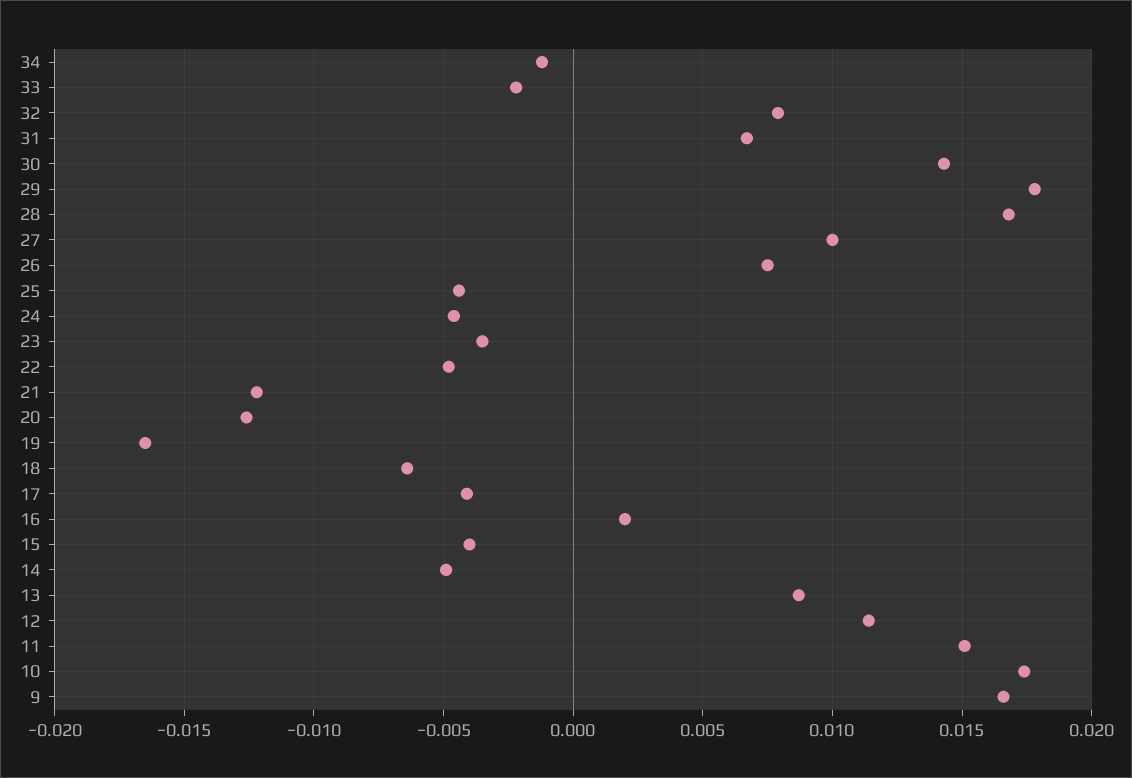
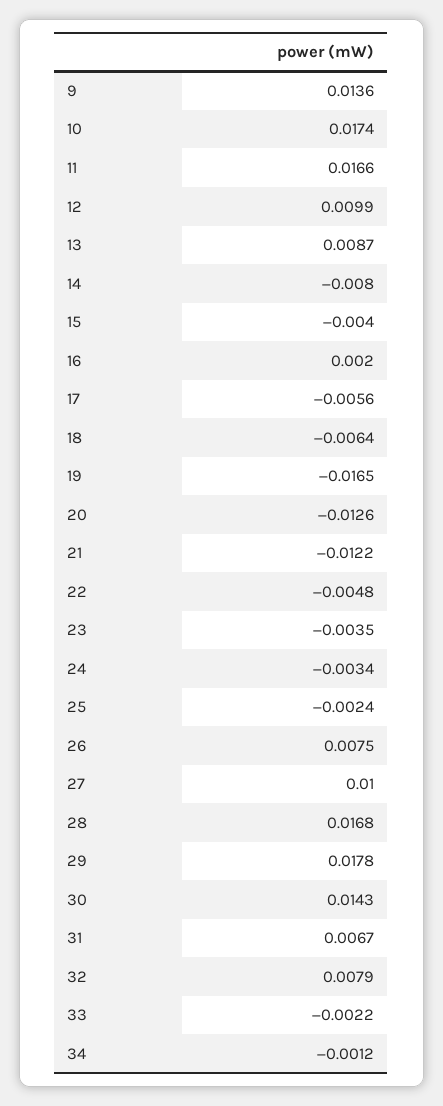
  {
    "34": -0.0012,
    "33": -0.0022,
    "32": 0.0079,
    "31": 0.0067,
    "30": 0.0143,
    "29": 0.0178,
    "28": 0.0168,
    "27": 0.01,
    "26": 0.0075,
-   "25": -0.0045,
+   "25": -0.0024,
-   "24": -0.0045,
+   "24": -0.0034,
    "23": -0.0035,
    "22": -0.0048,
    "21": -0.0122,
    "20": -0.0126,
    "19": -0.0165,
    "18": -0.0064,
-   "17": -0.004,
+   "17": -0.0056,
    "16": 0.002,
    "15": -0.004,
-   "14": -0.005,
+   "14": -0.008,
    "13": 0.0087,
-   "12": 0.0115,
+   "12": 0.0099,
-   "11": 0.015,
+   "11": 0.0166,
    "10": 0.0174,
-   "9": 0.0165
+   "9": 0.0136
  }

